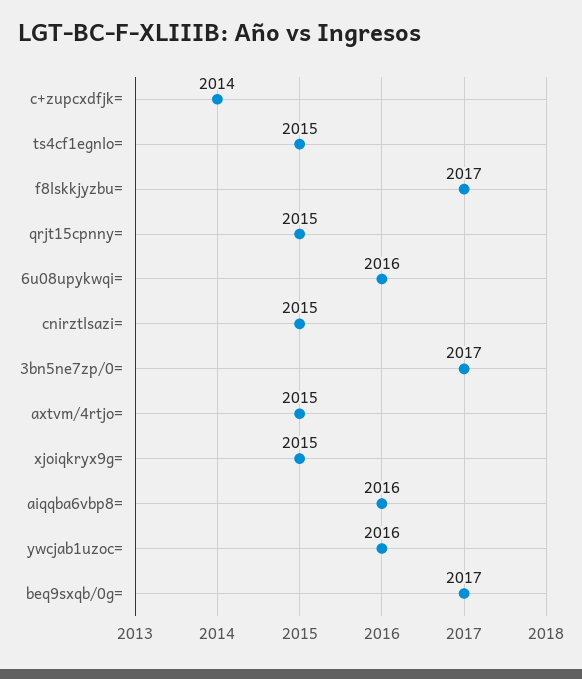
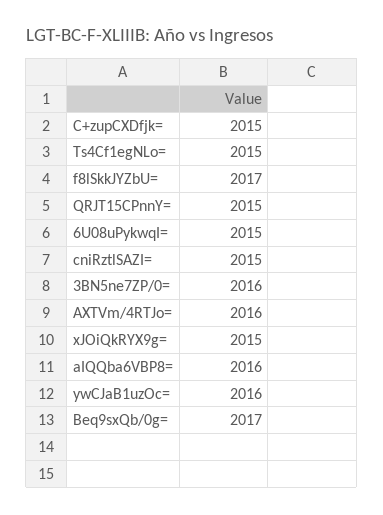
  {
-   "c+zupcxdfjk=": 2014,
+   "c+zupcxdfjk=": 2015,
    "ts4cf1egnlo=": 2015,
    "f8lskkjyzbu=": 2017,
    "qrjt15cpnny=": 2015,
-   "6u08upykwqi=": 2016,
+   "6u08upykwqi=": 2015,
    "cnirztlsazi=": 2015,
-   "3bn5ne7zp/0=": 2017,
+   "3bn5ne7zp/0=": 2016,
-   "axtvm/4rtjo=": 2015,
+   "axtvm/4rtjo=": 2016,
    "xjoiqkryx9g=": 2015,
    "aiqqba6vbp8=": 2016,
    "ywcjab1uzoc=": 2016,
    "beq9sxqb/0g=": 2017
  }

